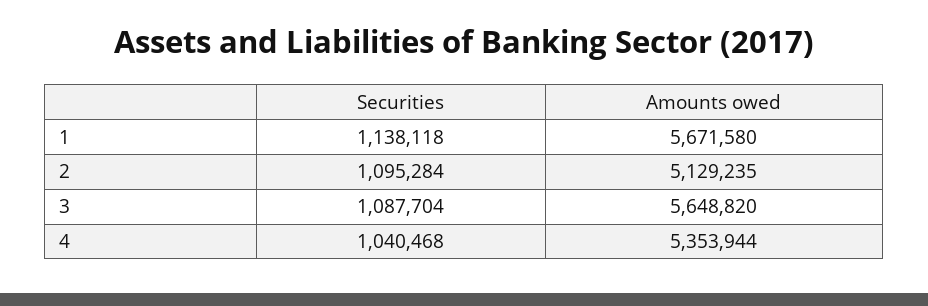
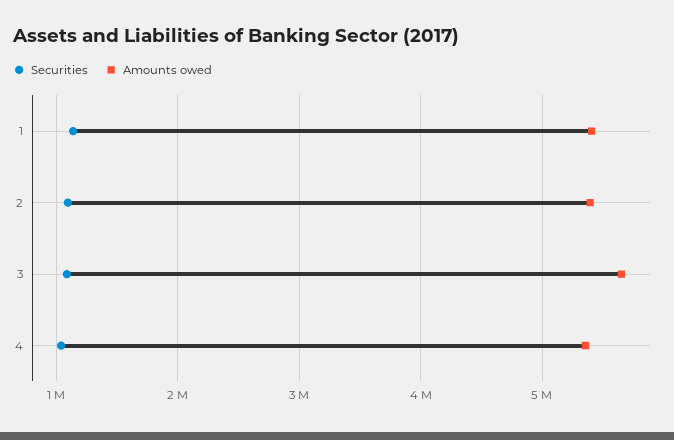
  {
    "Securities": {
      "1": 1138118,
      "2": 1095284,
      "3": 1087704,
      "4": 1040468
    },
    "Amounts owed": {
-     "1": 5671580,
+     "1": 5400000,
-     "2": 5129235,
+     "2": 5400000,
      "3": 5648820,
      "4": 5353944
    }
  }

